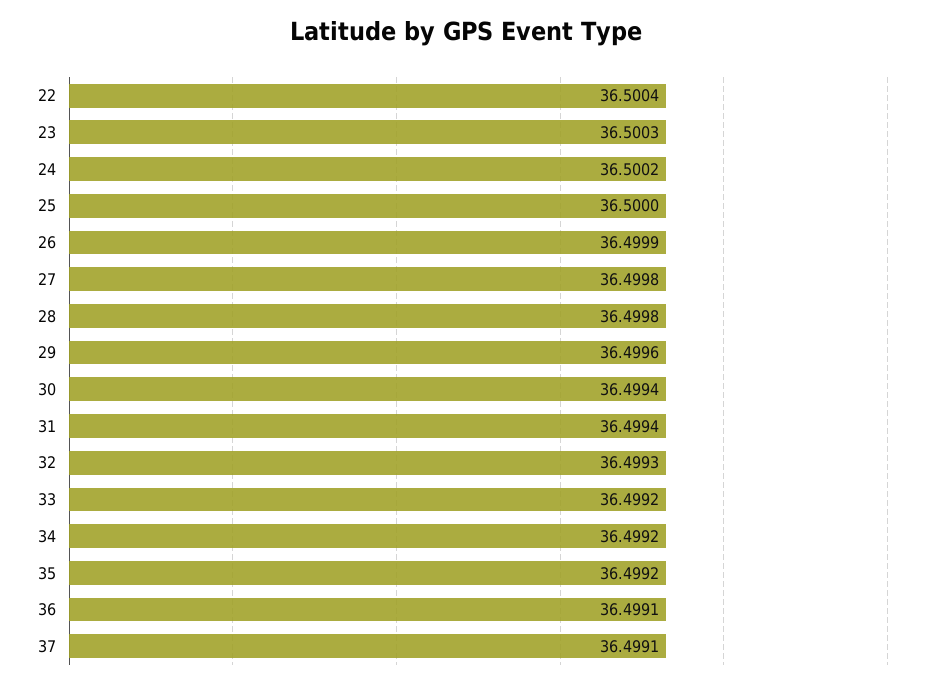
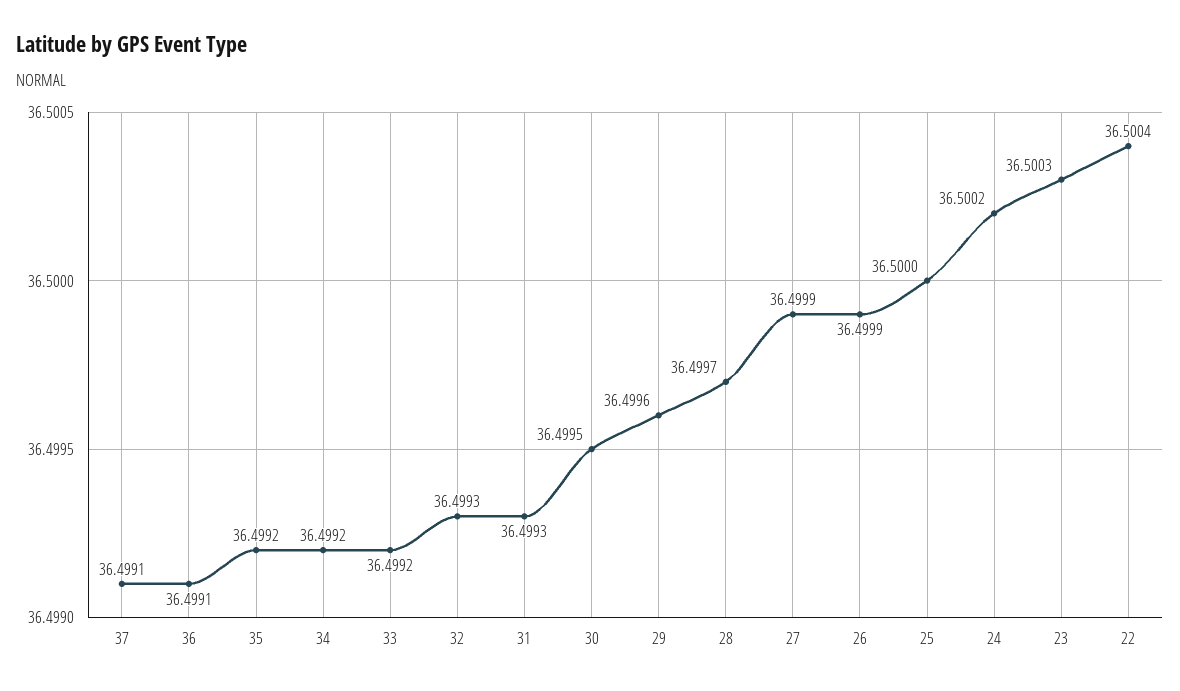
  {
    "22": 36.5004,
    "23": 36.5003,
    "24": 36.5002,
    "25": 36.5,
    "26": 36.4999,
-   "27": 36.4998,
+   "27": 36.4999,
-   "28": 36.4998,
+   "28": 36.4997,
    "29": 36.4996,
-   "30": 36.4994,
+   "30": 36.4995,
-   "31": 36.4994,
+   "31": 36.4993,
    "32": 36.4993,
    "33": 36.4992,
    "34": 36.4992,
    "35": 36.4992,
    "36": 36.4991,
    "37": 36.4991
  }

